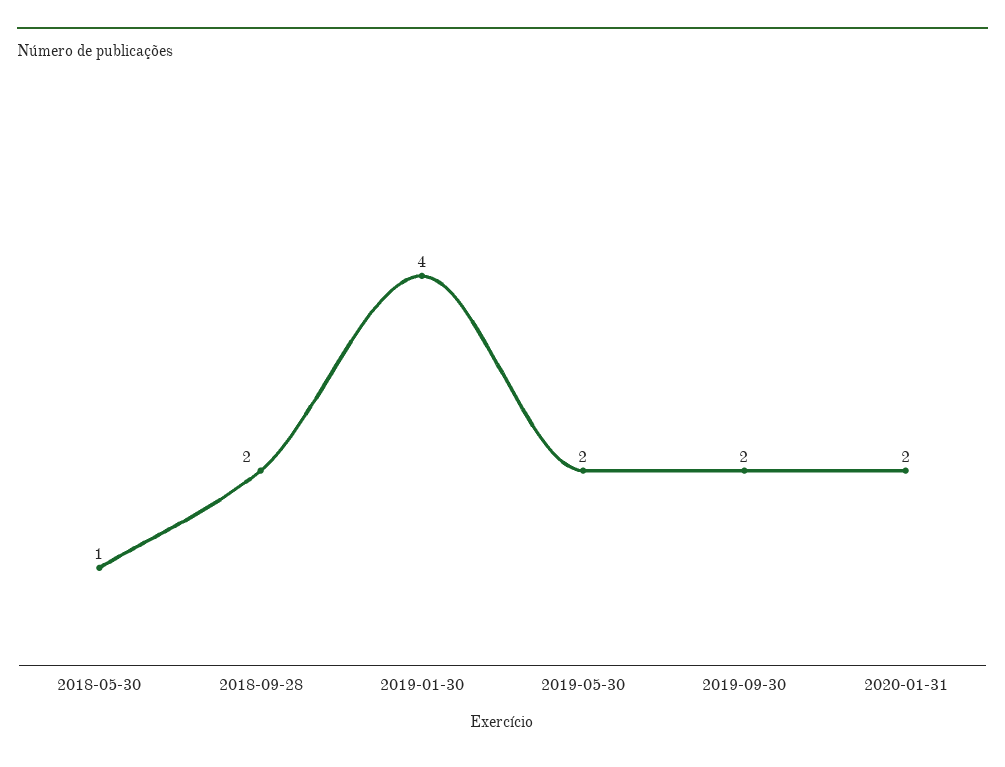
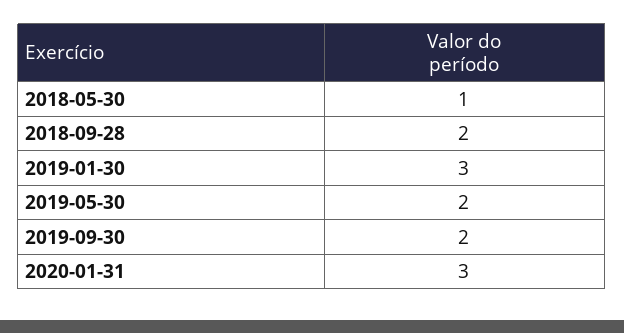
  {
    "2018-05-30": 1,
    "2018-09-28": 2,
-   "2019-01-30": 4,
+   "2019-01-30": 3,
    "2019-05-30": 2,
    "2019-09-30": 2,
-   "2020-01-31": 2
+   "2020-01-31": 3
  }

